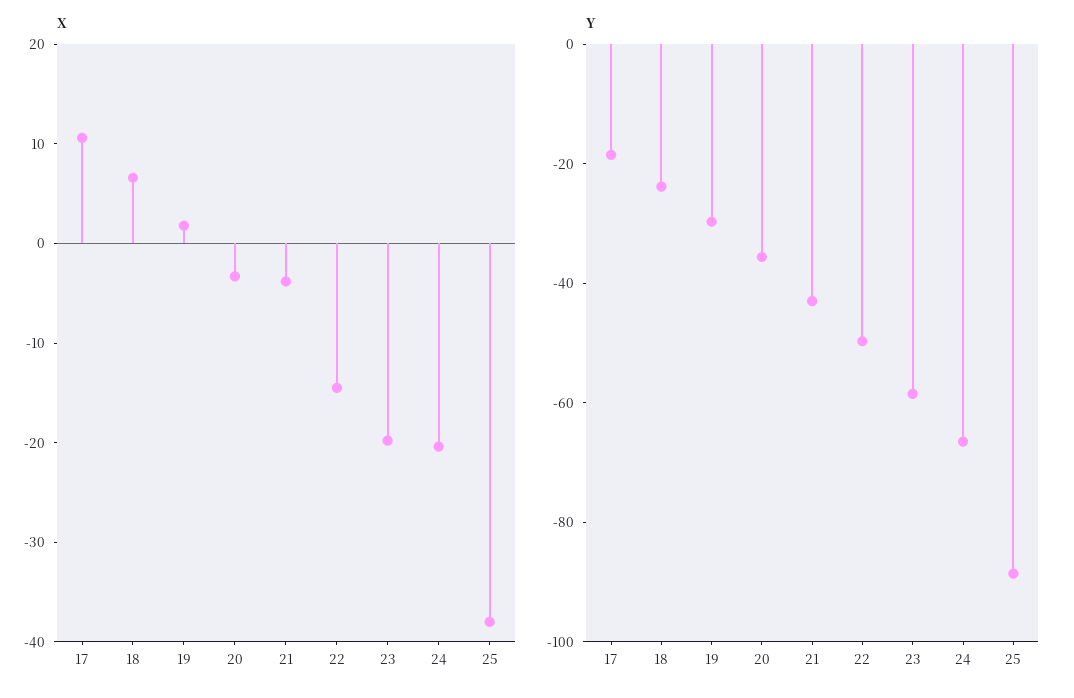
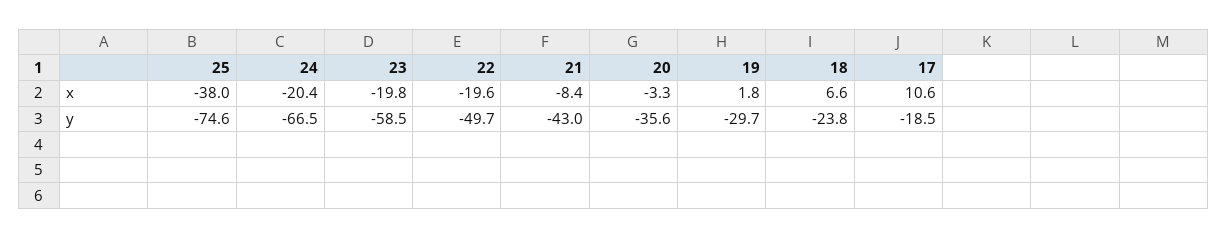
  {
    "X": {
      "17": 10.6,
      "18": 6.6,
      "19": 1.8,
      "20": -3.3,
-     "21": -4,
+     "21": -8.4,
-     "22": -14,
+     "22": -19.6,
      "23": -19.8,
      "24": -20.4,
      "25": -38
    },
    "Y": {
      "17": -18.5,
      "18": -23.8,
      "19": -29.7,
      "20": -35.6,
      "21": -43,
      "22": -49.7,
      "23": -58.5,
      "24": -66.5,
-     "25": -90
+     "25": -74.6
    }
  }

